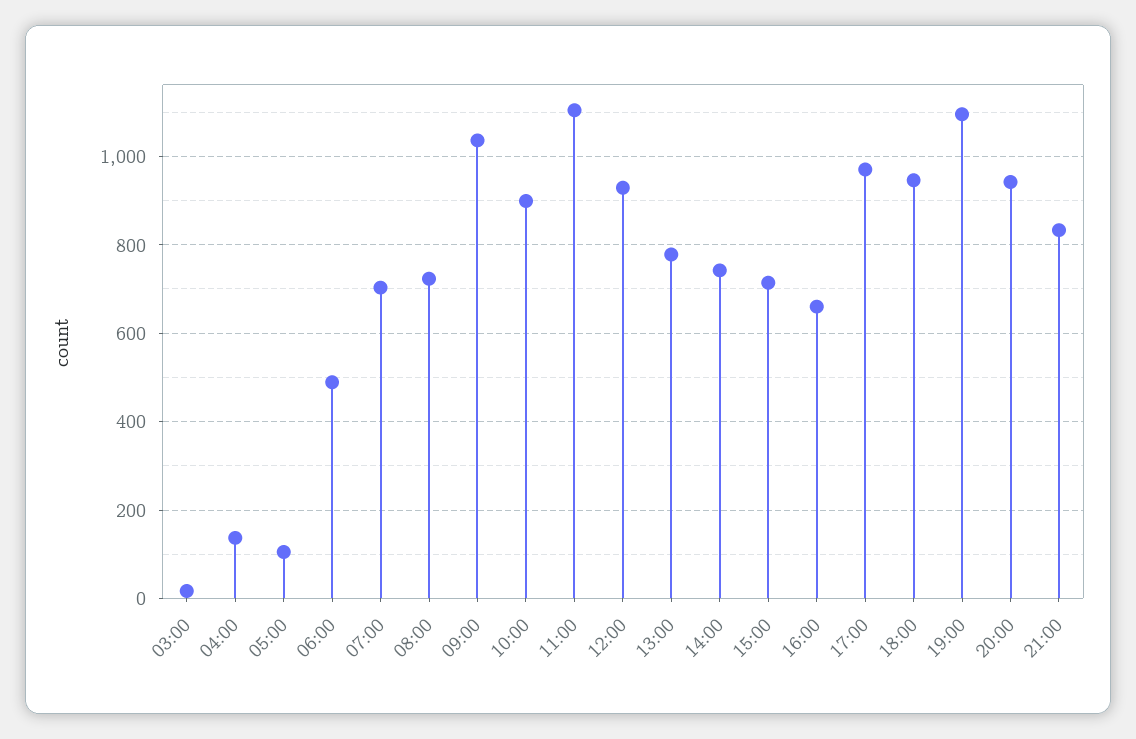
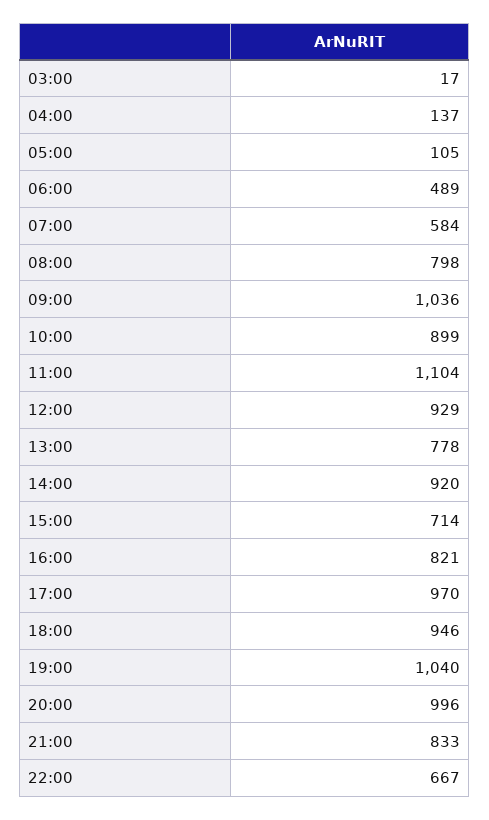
  {
    "03:00": 17,
    "04:00": 137,
    "05:00": 105,
    "06:00": 489,
-   "07:00": 700,
+   "07:00": 584,
-   "08:00": 720,
+   "08:00": 798,
    "09:00": 1036,
    "10:00": 899,
    "11:00": 1104,
    "12:00": 929,
    "13:00": 778,
-   "14:00": 740,
+   "14:00": 920,
    "15:00": 714,
-   "16:00": 660,
+   "16:00": 821,
    "17:00": 970,
    "18:00": 946,
-   "19:00": 1100,
+   "19:00": 1040,
-   "20:00": 940,
+   "20:00": 996,
-   "21:00": 833
+   "21:00": 833,
+   "22:00": 667
  }

